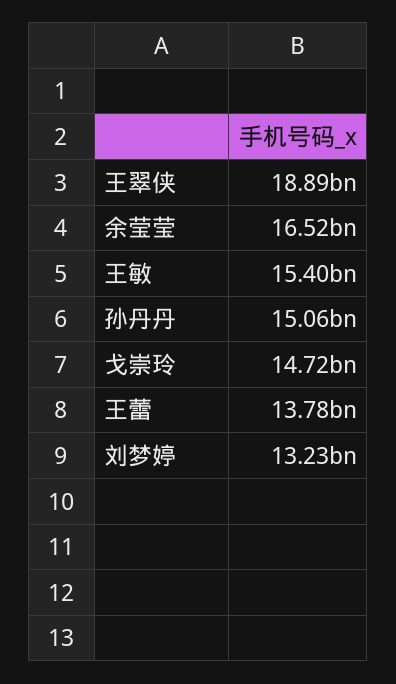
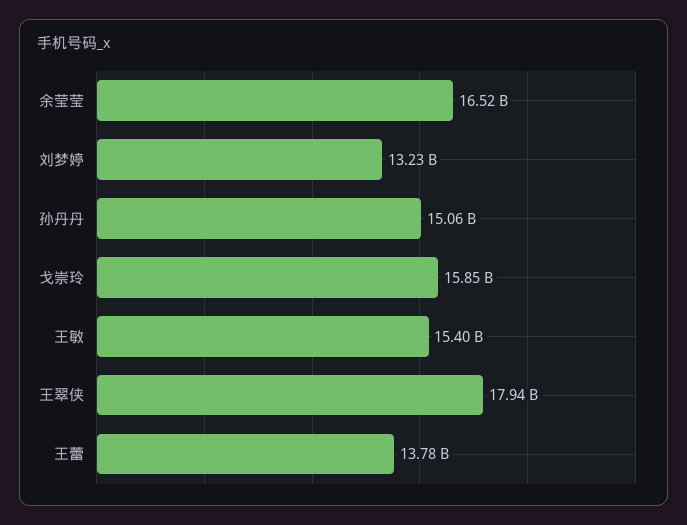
  {
-   "王翠侠": 18890000000,
+   "王翠侠": 17940000000,
    "余莹莹": 16520000000,
    "王敏": 15400000000,
    "孙丹丹": 15060000000,
-   "戈崇玲": 14720000000,
+   "戈崇玲": 15850000000,
    "王蕾": 13780000000,
    "刘梦婷": 13230000000
  }

